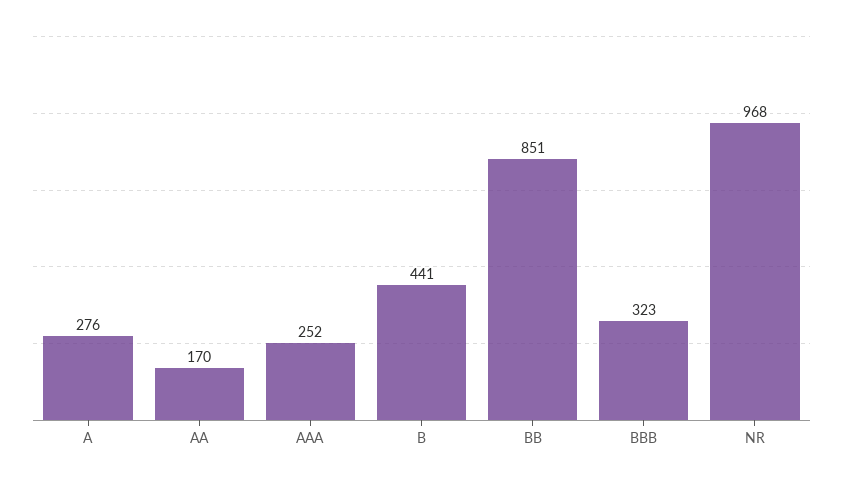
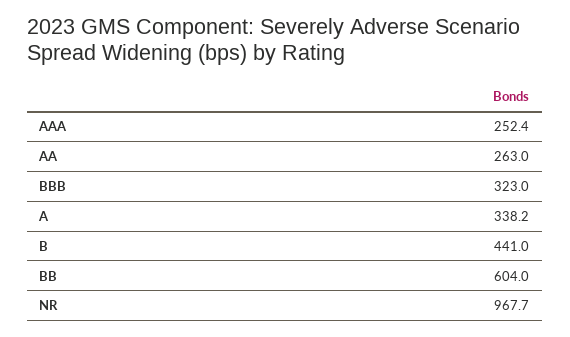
  {
-   "A": 276,
+   "A": 338.2,
-   "AA": 170,
+   "AA": 263,
    "AAA": 252.4,
    "B": 441,
-   "BB": 851,
+   "BB": 604,
    "BBB": 323,
    "NR": 967.7
  }

